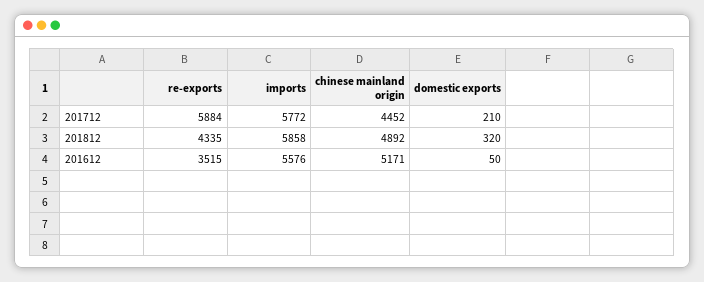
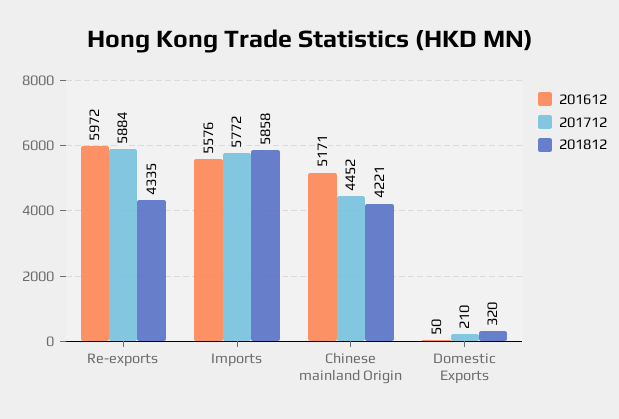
  {
    "201712": {
      "re-exports": 5884,
      "imports": 5772,
      "chinese mainland origin": 4452,
      "domestic exports": 210
    },
    "201812": {
      "re-exports": 4335,
      "imports": 5858,
-     "chinese mainland origin": 4892,
+     "chinese mainland origin": 4221,
      "domestic exports": 320
    },
    "201612": {
-     "re-exports": 3515,
+     "re-exports": 5972,
      "imports": 5576,
      "chinese mainland origin": 5171,
      "domestic exports": 50
    }
  }

